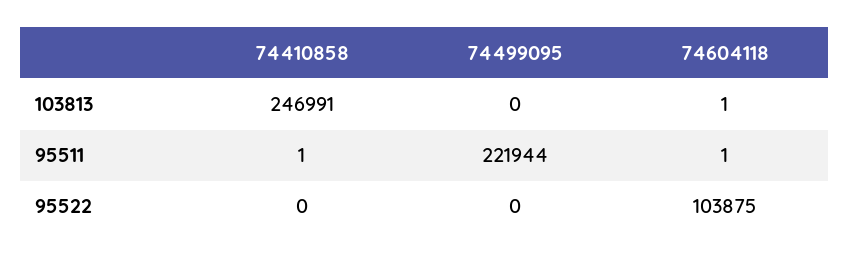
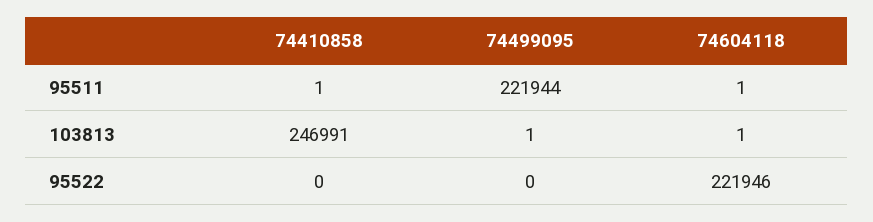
  {
    "74410858": {
      "103813": 246991,
      "95511": 1,
      "95522": 0
    },
    "74499095": {
-     "103813": 0,
+     "103813": 1,
      "95511": 221944,
      "95522": 0
    },
    "74604118": {
      "103813": 1,
      "95511": 1,
-     "95522": 103875
+     "95522": 221946
    }
  }

